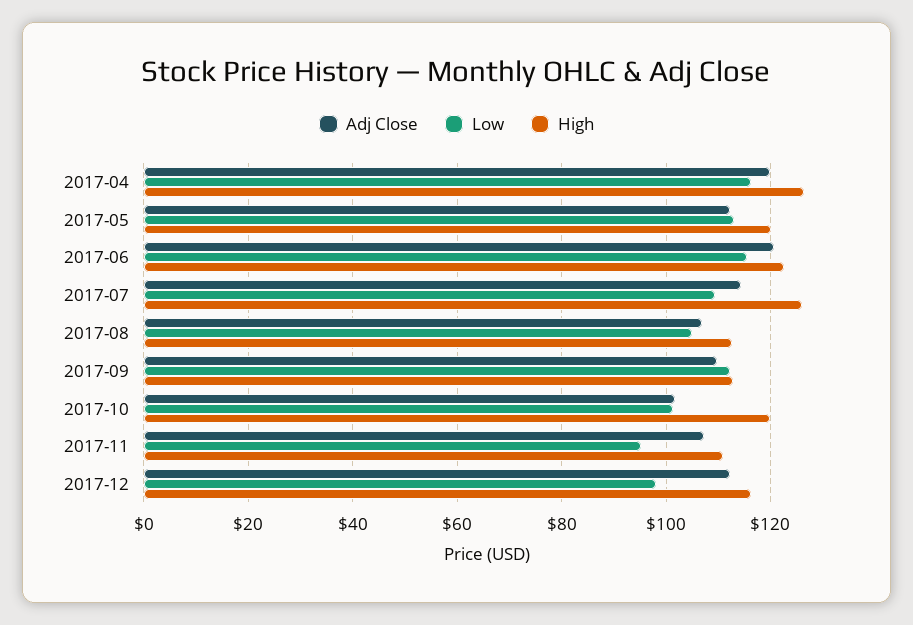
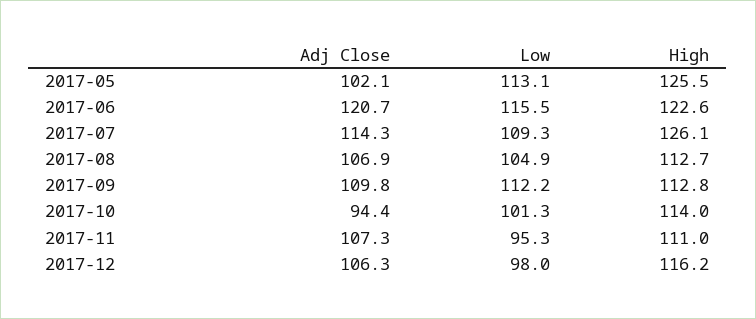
  {
    "Adj Close": {
-     "2017-04": 120,
-     "2017-05": 112,
+     "2017-05": 102.1,
      "2017-06": 120.7,
      "2017-07": 114.3,
      "2017-08": 106.9,
      "2017-09": 109.8,
-     "2017-10": 102,
+     "2017-10": 94.4,
      "2017-11": 107.3,
-     "2017-12": 112
+     "2017-12": 106.3
    },
    "Low": {
-     "2017-04": 116,
      "2017-05": 113.1,
      "2017-06": 115.5,
      "2017-07": 109.3,
      "2017-08": 104.9,
      "2017-09": 112.2,
      "2017-10": 101.3,
      "2017-11": 95.3,
      "2017-12": 98
    },
    "High": {
-     "2017-04": 126,
-     "2017-05": 120,
+     "2017-05": 125.5,
      "2017-06": 122.6,
      "2017-07": 126.1,
      "2017-08": 112.7,
      "2017-09": 112.8,
-     "2017-10": 120,
+     "2017-10": 114,
      "2017-11": 111,
      "2017-12": 116.2
    }
  }

